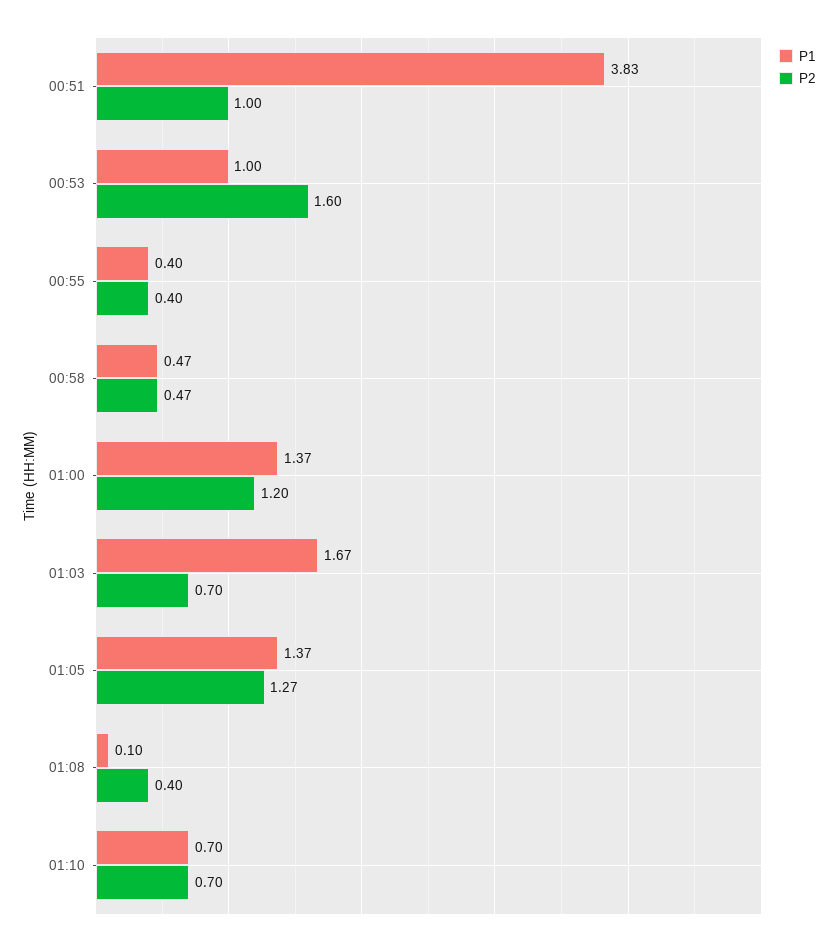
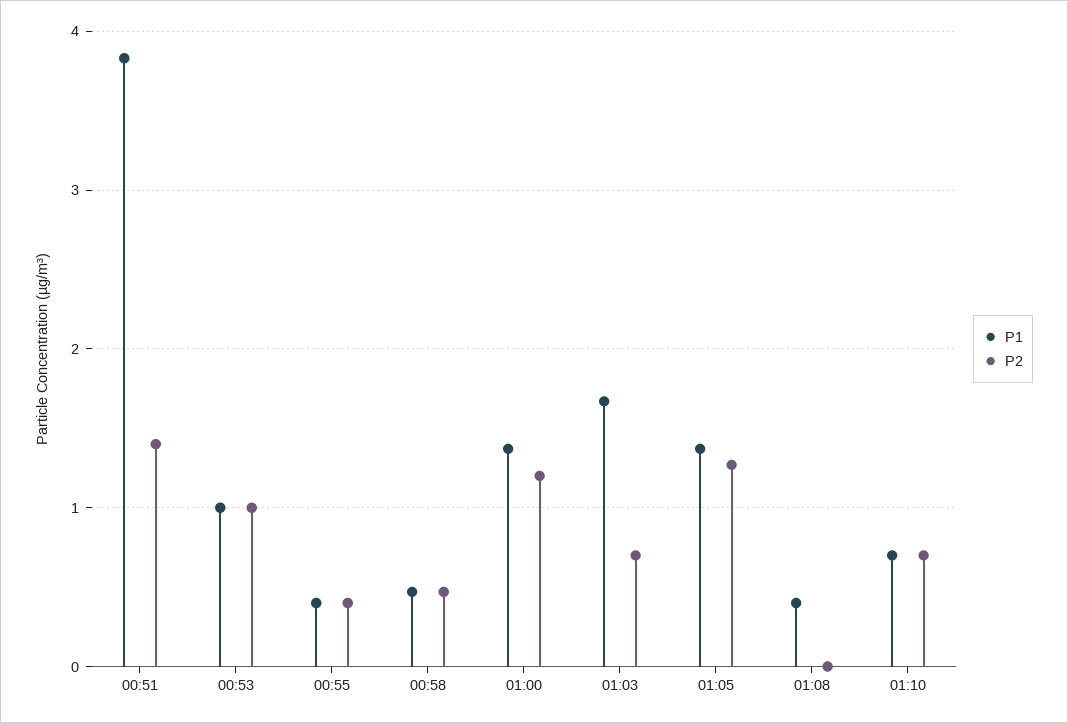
  {
    "P1": {
      "00:51": 3.83,
      "00:53": 1,
      "00:55": 0.4,
      "00:58": 0.47,
      "01:00": 1.37,
      "01:03": 1.67,
      "01:05": 1.37,
-     "01:08": 0.1,
+     "01:08": 0.4,
      "01:10": 0.7
    },
    "P2": {
-     "00:51": 1,
+     "00:51": 1.4,
-     "00:53": 1.6,
+     "00:53": 1,
      "00:55": 0.4,
      "00:58": 0.47,
      "01:00": 1.2,
      "01:03": 0.7,
      "01:05": 1.27,
-     "01:08": 0.4,
+     "01:08": 0,
      "01:10": 0.7
    }
  }

